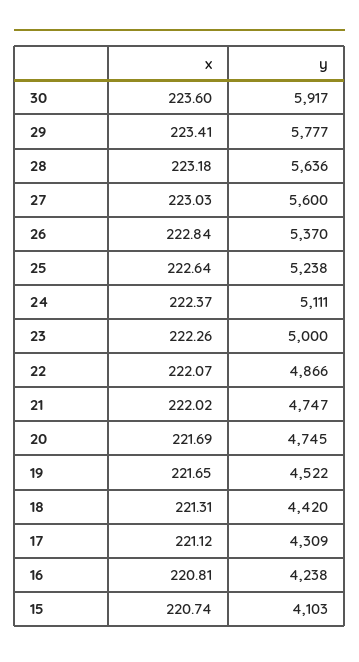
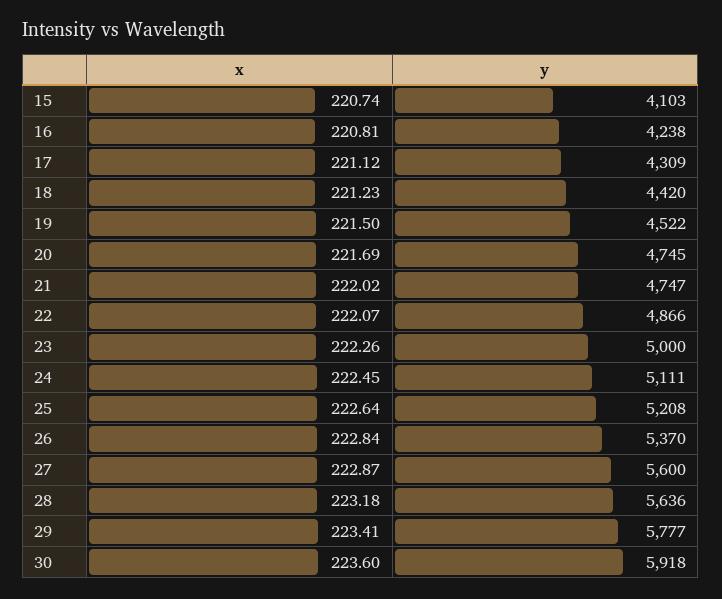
  {
    "x": {
      "30": 223.6,
      "29": 223.41,
      "28": 223.18,
-     "27": 223.03,
+     "27": 222.87,
      "26": 222.84,
      "25": 222.64,
-     "24": 222.37,
+     "24": 222.45,
      "23": 222.26,
      "22": 222.07,
      "21": 222.02,
      "20": 221.69,
-     "19": 221.65,
+     "19": 221.5,
-     "18": 221.31,
+     "18": 221.23,
      "17": 221.12,
      "16": 220.81,
      "15": 220.74
    },
    "y": {
-     "30": 5917,
+     "30": 5918,
      "29": 5777,
      "28": 5636,
      "27": 5600,
      "26": 5370,
-     "25": 5238,
+     "25": 5208,
      "24": 5111,
      "23": 5000,
      "22": 4866,
      "21": 4747,
      "20": 4745,
      "19": 4522,
      "18": 4420,
      "17": 4309,
      "16": 4238,
      "15": 4103
    }
  }

